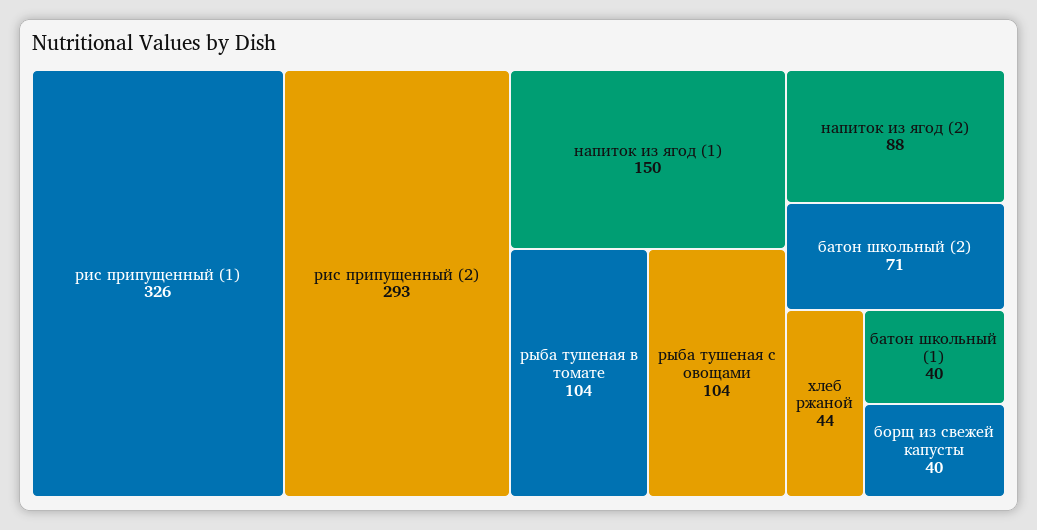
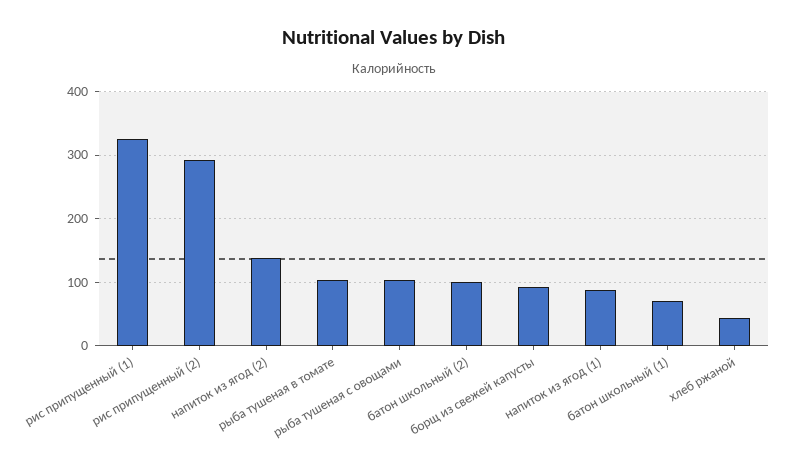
  {
    "рис припущенный (1)": 326,
    "рис припущенный (2)": 293,
-   "напиток из ягод (1)": 150,
+   "напиток из ягод (1)": 90,
    "рыба тушеная в томате": 104,
    "рыба тушеная с овощами": 104,
-   "напиток из ягод (2)": 88,
+   "напиток из ягод (2)": 140,
-   "батон школьный (2)": 71,
+   "батон школьный (2)": 100,
    "хлеб ржаной": 44,
-   "батон школьный (1)": 40,
+   "батон школьный (1)": 70,
-   "борщ из свежей капусты": 40
+   "борщ из свежей капусты": 90
  }

